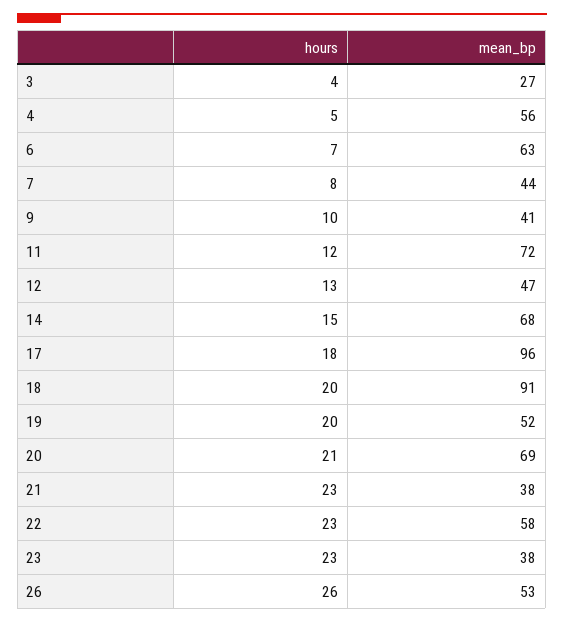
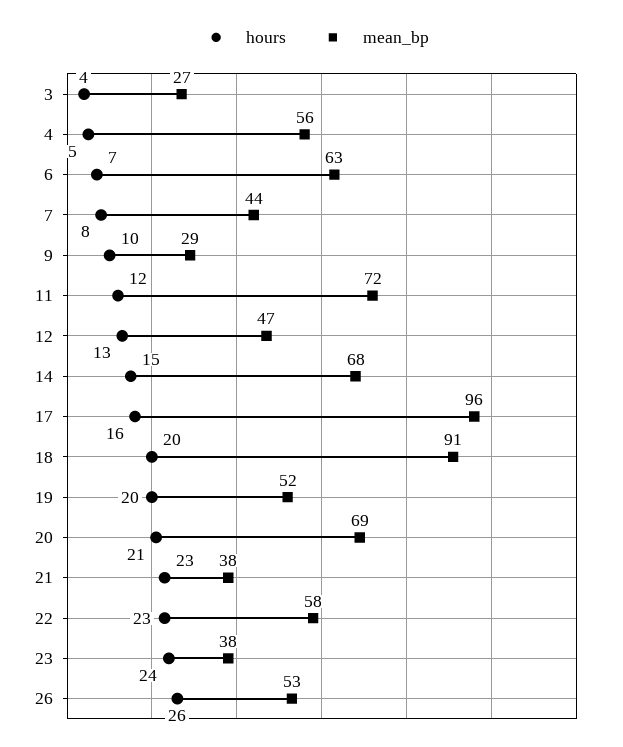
  {
    "hours": {
      "3": 4,
      "4": 5,
      "6": 7,
      "7": 8,
      "9": 10,
      "11": 12,
      "12": 13,
      "14": 15,
-     "17": 18,
+     "17": 16,
      "18": 20,
      "19": 20,
      "20": 21,
      "21": 23,
      "22": 23,
-     "23": 23,
+     "23": 24,
      "26": 26
    },
    "mean_bp": {
      "3": 27,
      "4": 56,
      "6": 63,
      "7": 44,
-     "9": 41,
+     "9": 29,
      "11": 72,
      "12": 47,
      "14": 68,
      "17": 96,
      "18": 91,
      "19": 52,
      "20": 69,
      "21": 38,
      "22": 58,
      "23": 38,
      "26": 53
    }
  }

